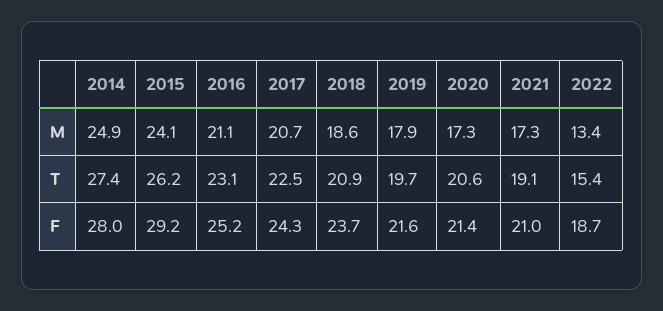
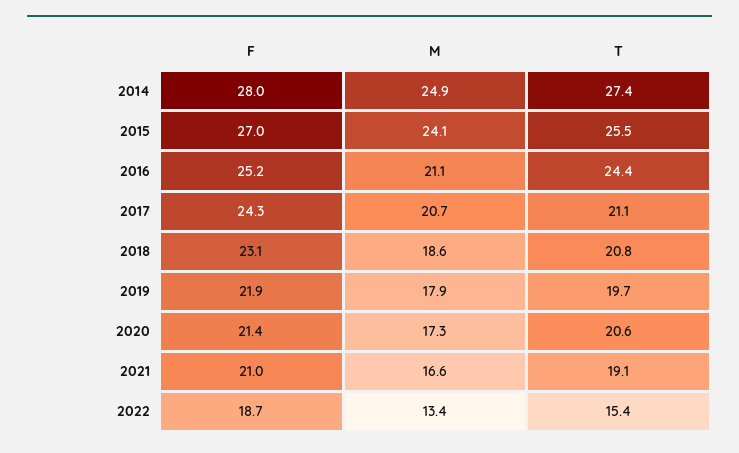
  {
    "2014": {
      "M": 24.9,
      "T": 27.4,
      "F": 28
    },
    "2015": {
      "M": 24.1,
-     "T": 26.2,
+     "T": 25.5,
-     "F": 29.2
+     "F": 27
    },
    "2016": {
      "M": 21.1,
-     "T": 23.1,
+     "T": 24.4,
      "F": 25.2
    },
    "2017": {
      "M": 20.7,
-     "T": 22.5,
+     "T": 21.1,
      "F": 24.3
    },
    "2018": {
      "M": 18.6,
-     "T": 20.9,
+     "T": 20.8,
-     "F": 23.7
+     "F": 23.1
    },
    "2019": {
      "M": 17.9,
      "T": 19.7,
-     "F": 21.6
+     "F": 21.9
    },
    "2020": {
      "M": 17.3,
      "T": 20.6,
      "F": 21.4
    },
    "2021": {
-     "M": 17.3,
+     "M": 16.6,
      "T": 19.1,
      "F": 21
    },
    "2022": {
      "M": 13.4,
      "T": 15.4,
      "F": 18.7
    }
  }

